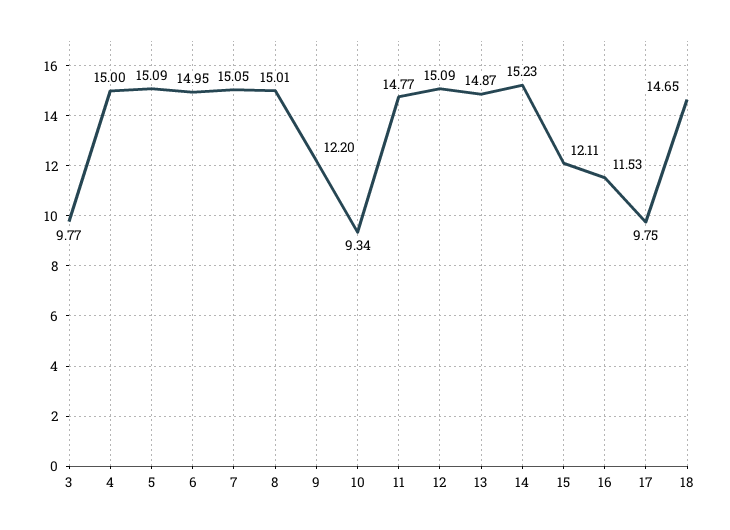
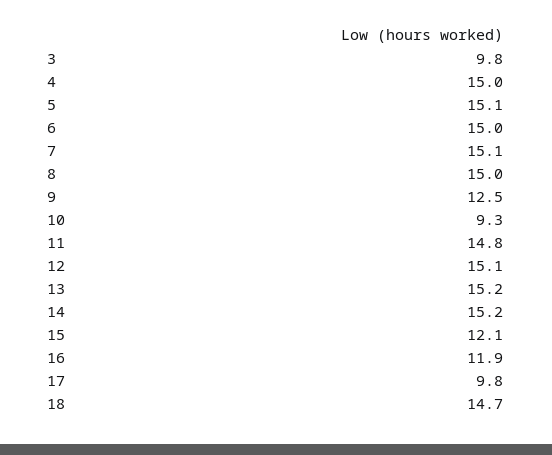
  {
    "3": 9.77,
    "4": 15,
    "5": 15.09,
    "6": 14.95,
    "7": 15.05,
    "8": 15.01,
-   "9": 12.2,
+   "9": 12.5,
    "10": 9.34,
    "11": 14.77,
    "12": 15.09,
-   "13": 14.87,
+   "13": 15.2,
    "14": 15.23,
    "15": 12.11,
-   "16": 11.53,
+   "16": 11.9,
    "17": 9.75,
    "18": 14.65
  }

